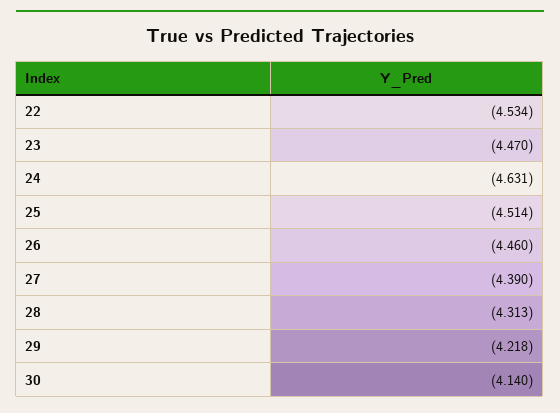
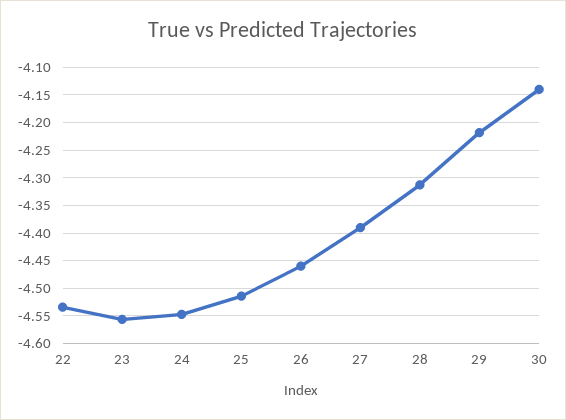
  {
    "22": -4.534,
-   "23": -4.47,
+   "23": -4.55,
-   "24": -4.631,
+   "24": -4.55,
    "25": -4.514,
    "26": -4.46,
    "27": -4.39,
    "28": -4.313,
    "29": -4.218,
    "30": -4.14
  }

